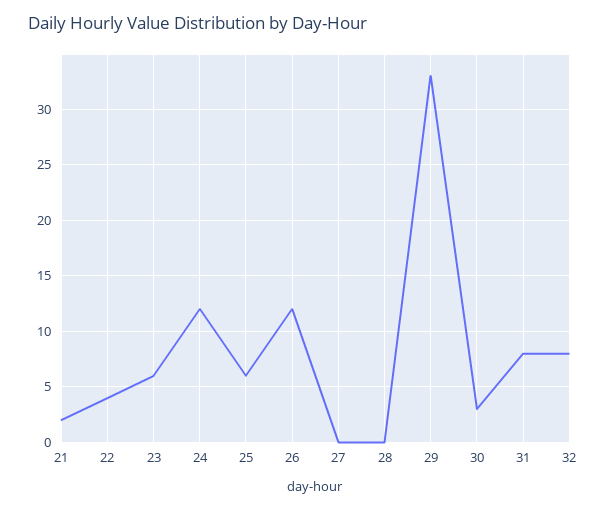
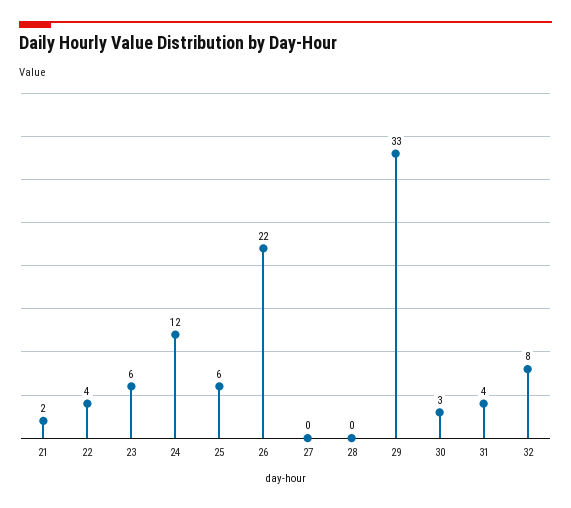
  {
    "21": 2,
    "22": 4,
    "23": 6,
    "24": 12,
    "25": 6,
-   "26": 12,
+   "26": 22,
    "27": 0,
    "28": 0,
    "29": 33,
    "30": 3,
-   "31": 8,
+   "31": 4,
    "32": 8
  }

